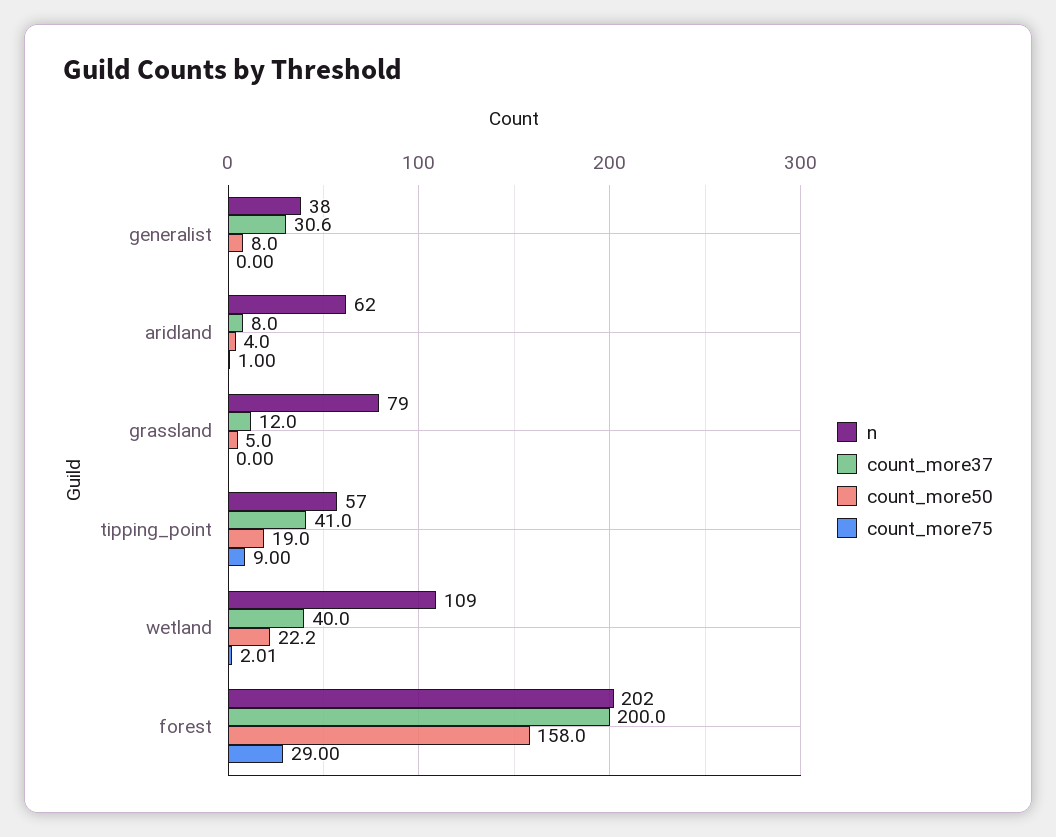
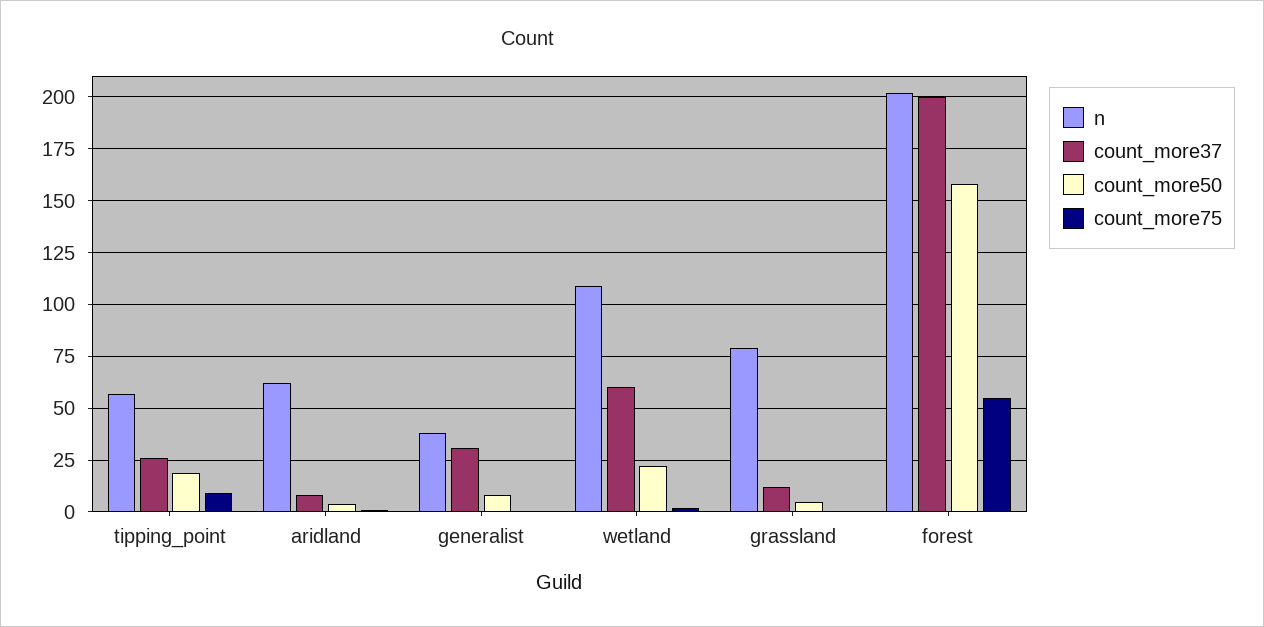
  {
    "n": {
      "generalist": 38,
      "aridland": 62,
      "grassland": 79,
      "tipping_point": 57,
      "wetland": 109,
      "forest": 202
    },
    "count_more37": {
      "generalist": 30.6,
      "aridland": 8,
      "grassland": 12,
-     "tipping_point": 41,
+     "tipping_point": 25,
-     "wetland": 40,
+     "wetland": 60,
      "forest": 200
    },
    "count_more50": {
      "generalist": 8,
      "aridland": 4,
      "grassland": 5,
      "tipping_point": 19,
      "wetland": 22.2,
      "forest": 158
    },
    "count_more75": {
      "generalist": 0,
      "aridland": 1,
      "grassland": 0,
      "tipping_point": 9,
      "wetland": 2.01,
-     "forest": 29
+     "forest": 55
    }
  }

